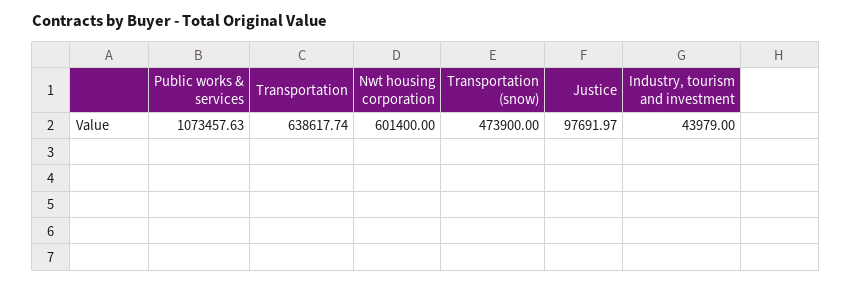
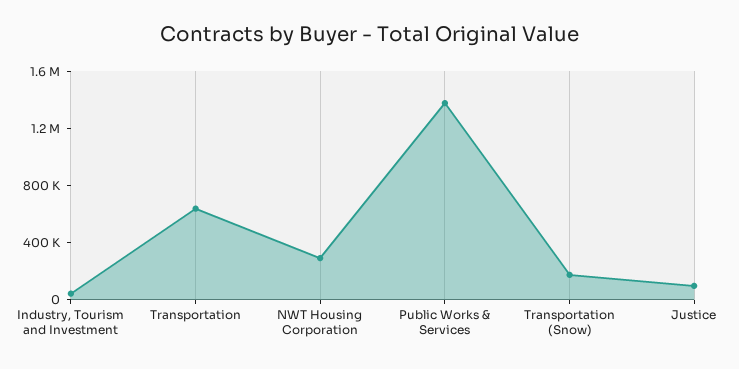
  {
-   "Public works & services": 1073457.63,
+   "Public works & services": 1400000,
    "Transportation": 638617.74,
-   "Nwt housing corporation": 601400,
+   "Nwt housing corporation": 300000,
-   "Transportation (snow)": 473900,
+   "Transportation (snow)": 200000,
    "Justice": 97691.97,
    "Industry, tourism and investment": 43979
  }

